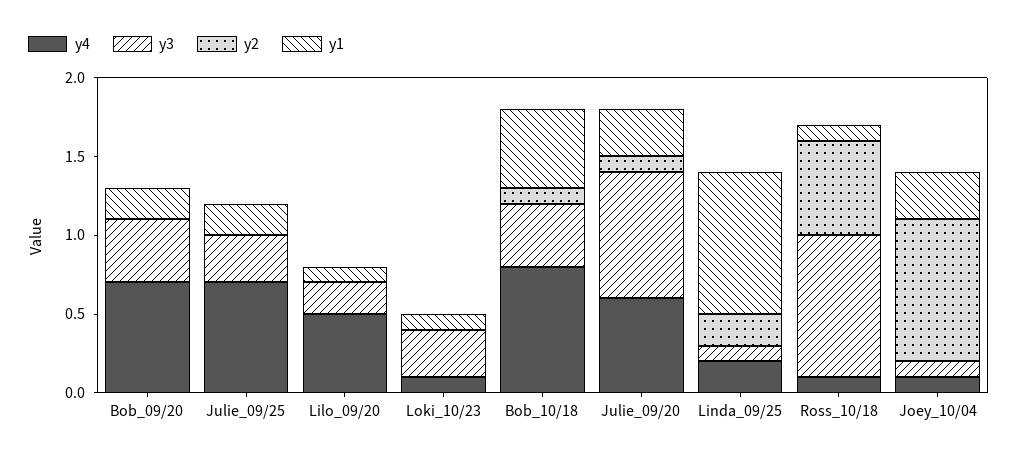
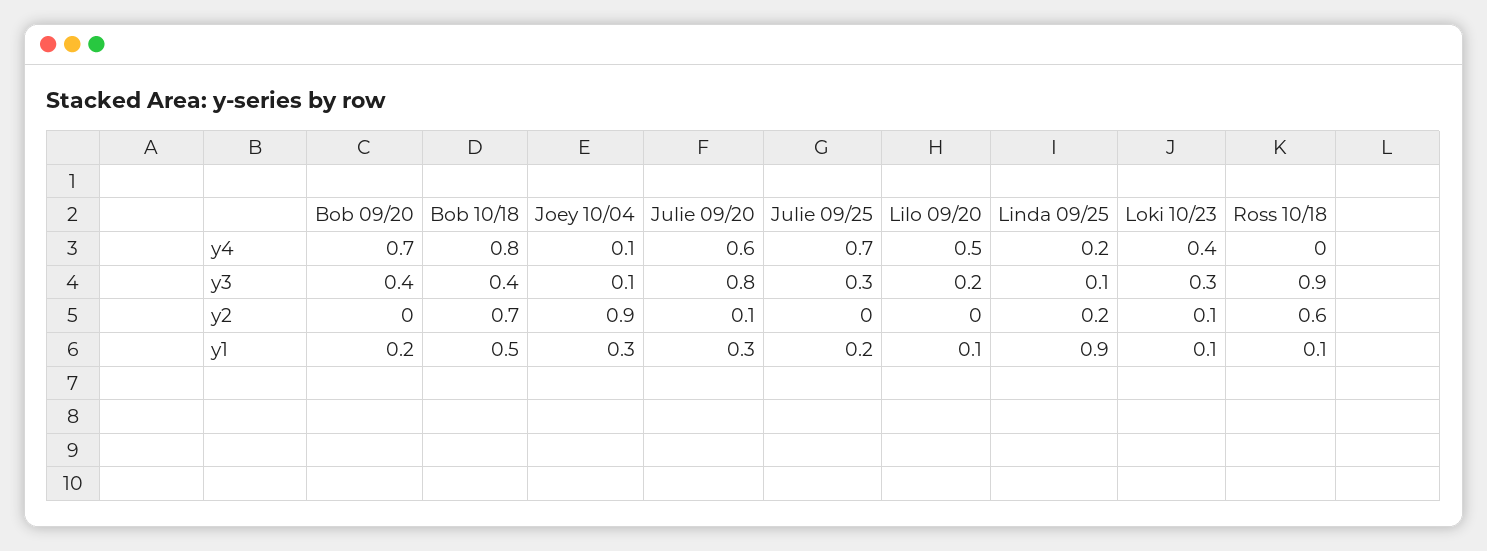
  {
    "y4": {
      "Bob_09/20": 0.7,
      "Julie_09/25": 0.7,
      "Lilo_09/20": 0.5,
-     "Loki_10/23": 0.1,
+     "Loki_10/23": 0.4,
      "Bob_10/18": 0.8,
      "Julie_09/20": 0.6,
      "Linda_09/25": 0.2,
-     "Ross_10/18": 0.1,
+     "Ross_10/18": 0,
      "Joey_10/04": 0.1
    },
    "y3": {
      "Bob_09/20": 0.4,
      "Julie_09/25": 0.3,
      "Lilo_09/20": 0.2,
      "Loki_10/23": 0.3,
      "Bob_10/18": 0.4,
      "Julie_09/20": 0.8,
      "Linda_09/25": 0.1,
      "Ross_10/18": 0.9,
      "Joey_10/04": 0.1
    },
    "y2": {
      "Bob_09/20": 0,
      "Julie_09/25": 0,
      "Lilo_09/20": 0,
-     "Loki_10/23": 0,
+     "Loki_10/23": 0.1,
-     "Bob_10/18": 0.1,
+     "Bob_10/18": 0.7,
      "Julie_09/20": 0.1,
      "Linda_09/25": 0.2,
      "Ross_10/18": 0.6,
      "Joey_10/04": 0.9
    },
    "y1": {
      "Bob_09/20": 0.2,
      "Julie_09/25": 0.2,
      "Lilo_09/20": 0.1,
      "Loki_10/23": 0.1,
      "Bob_10/18": 0.5,
      "Julie_09/20": 0.3,
      "Linda_09/25": 0.9,
      "Ross_10/18": 0.1,
      "Joey_10/04": 0.3
    }
  }

